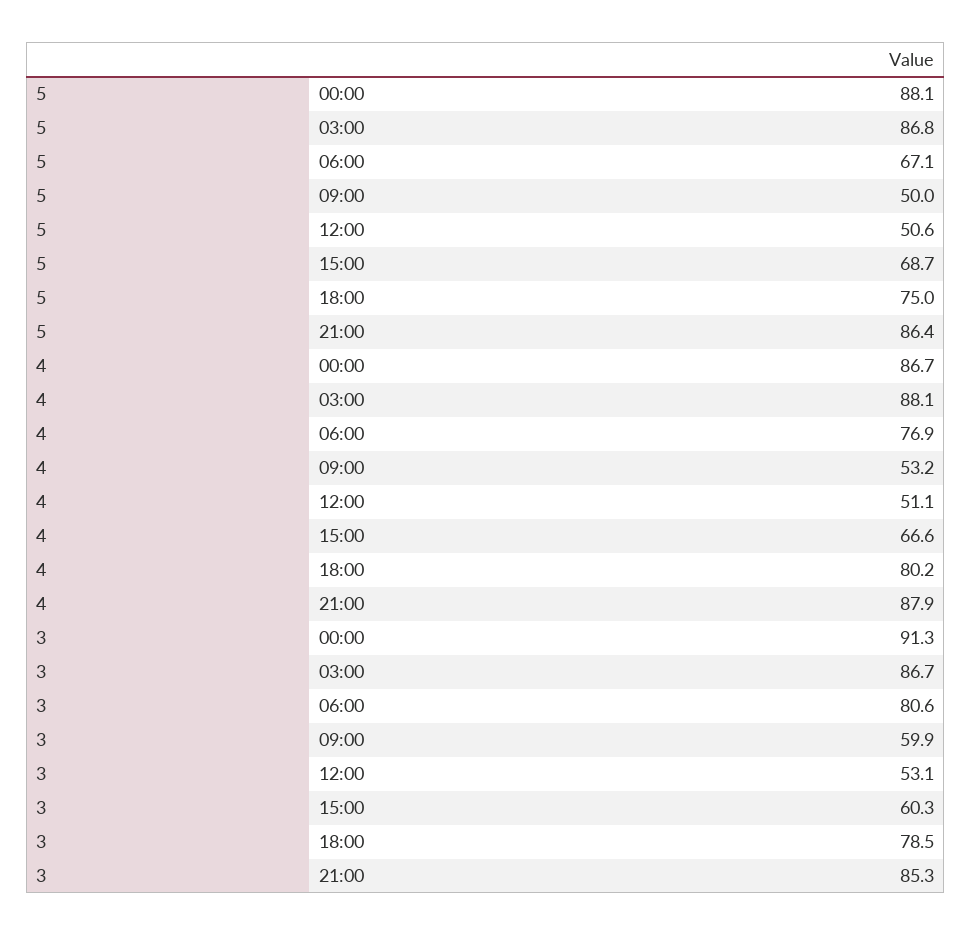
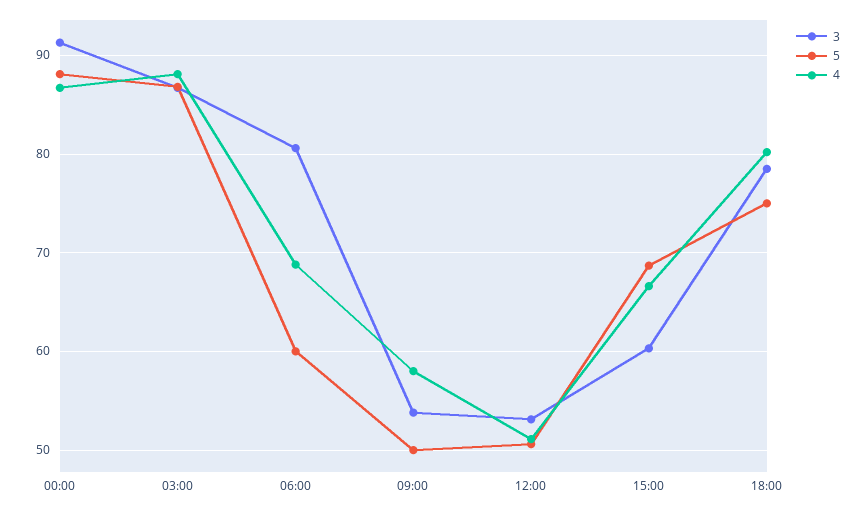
  {
    "5": {
      "00:00": 88.1,
      "03:00": 86.8,
-     "06:00": 67.1,
+     "06:00": 60,
      "09:00": 50,
      "12:00": 50.6,
      "15:00": 68.7,
-     "18:00": 75,
+     "18:00": 75
-     "21:00": 86.4
    },
    "4": {
      "00:00": 86.7,
      "03:00": 88.1,
-     "06:00": 76.9,
+     "06:00": 69,
-     "09:00": 53.2,
+     "09:00": 58,
      "12:00": 51.1,
      "15:00": 66.6,
-     "18:00": 80.2,
+     "18:00": 80.2
-     "21:00": 87.9
    },
    "3": {
      "00:00": 91.3,
      "03:00": 86.7,
      "06:00": 80.6,
-     "09:00": 59.9,
+     "09:00": 54,
      "12:00": 53.1,
      "15:00": 60.3,
-     "18:00": 78.5,
+     "18:00": 78.5
-     "21:00": 85.3
    }
  }

